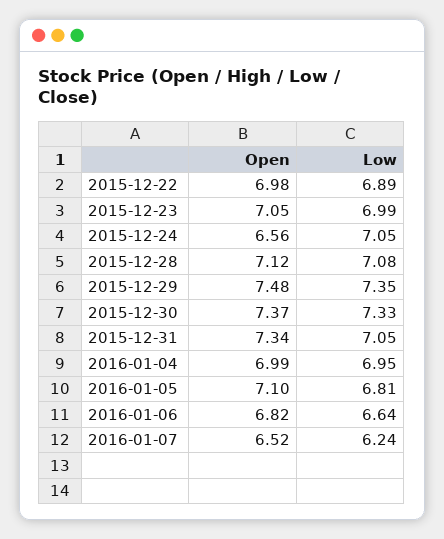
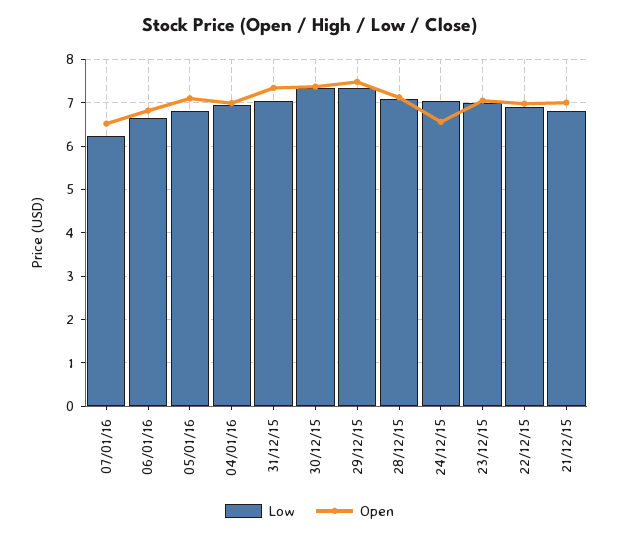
  {
    "Open": {
      "2015-12-22": 6.98,
      "2015-12-23": 7.05,
      "2015-12-24": 6.56,
      "2015-12-28": 7.12,
      "2015-12-29": 7.48,
      "2015-12-30": 7.37,
      "2015-12-31": 7.34,
      "2016-01-04": 6.99,
      "2016-01-05": 7.1,
      "2016-01-06": 6.82,
-     "2016-01-07": 6.52
+     "2016-01-07": 6.52,
+     "21/12/15": 7
    },
    "Low": {
      "2015-12-22": 6.89,
      "2015-12-23": 6.99,
      "2015-12-24": 7.05,
      "2015-12-28": 7.08,
      "2015-12-29": 7.35,
      "2015-12-30": 7.33,
      "2015-12-31": 7.05,
      "2016-01-04": 6.95,
      "2016-01-05": 6.81,
      "2016-01-06": 6.64,
-     "2016-01-07": 6.24
+     "2016-01-07": 6.24,
+     "21/12/15": 6.8
    }
  }

